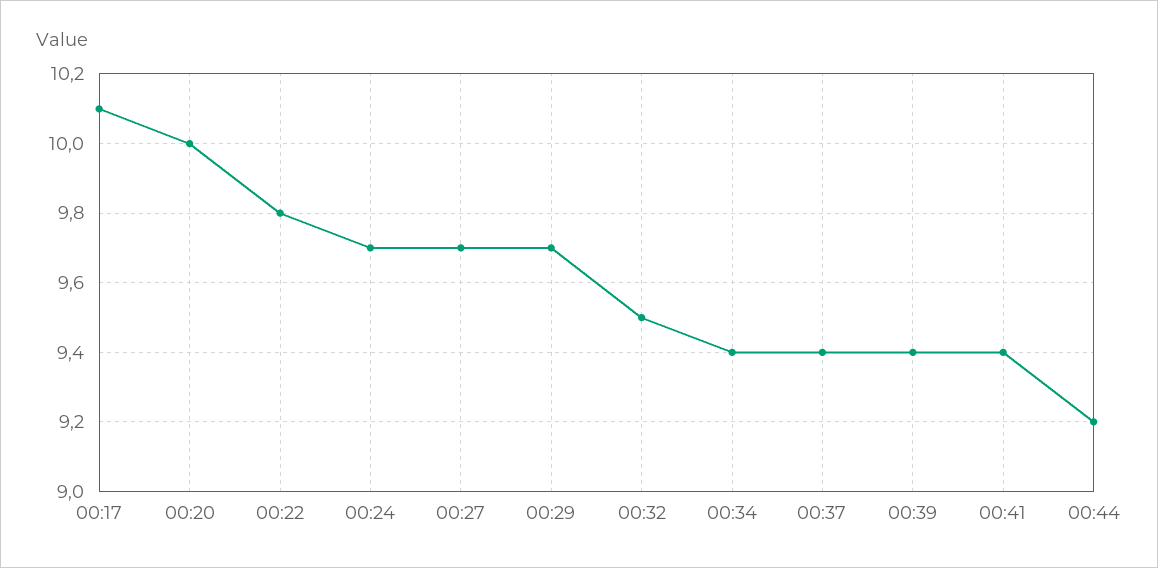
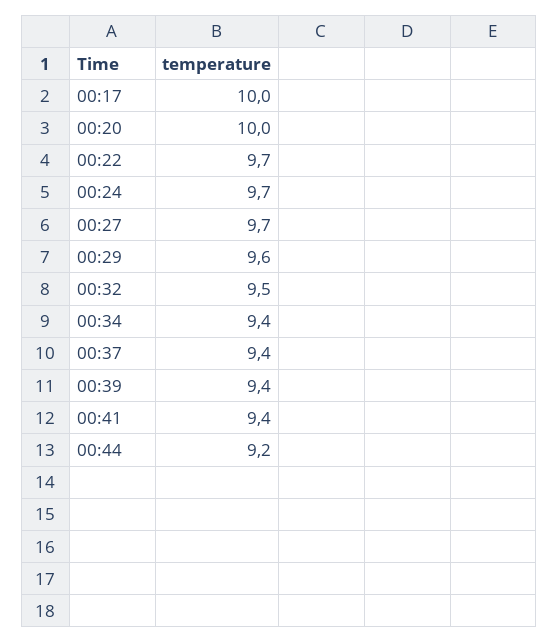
  {
-   "00:17": 10.1,
+   "00:17": 10,
    "00:20": 10,
-   "00:22": 9.8,
+   "00:22": 9.7,
    "00:24": 9.7,
    "00:27": 9.7,
-   "00:29": 9.7,
+   "00:29": 9.6,
    "00:32": 9.5,
    "00:34": 9.4,
    "00:37": 9.4,
    "00:39": 9.4,
    "00:41": 9.4,
    "00:44": 9.2
  }

